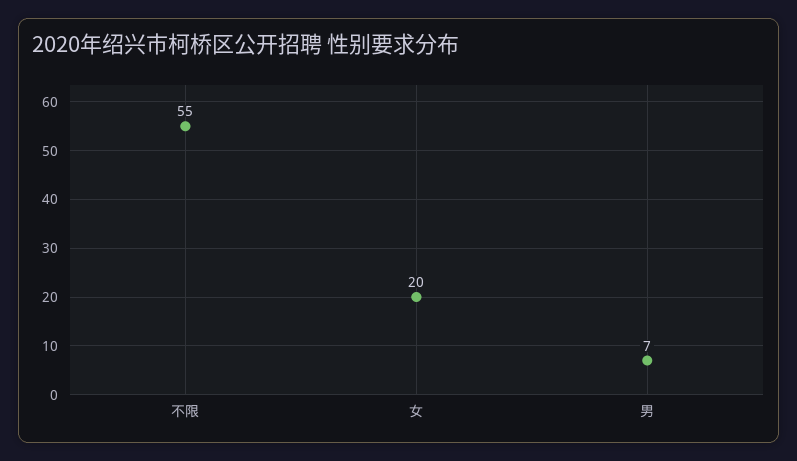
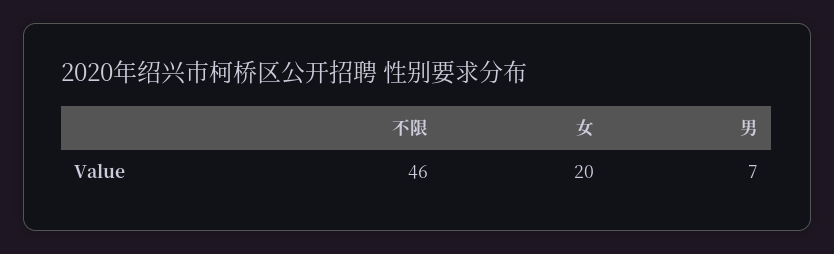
  {
-   "不限": 55,
+   "不限": 46,
    "女": 20,
    "男": 7
  }

